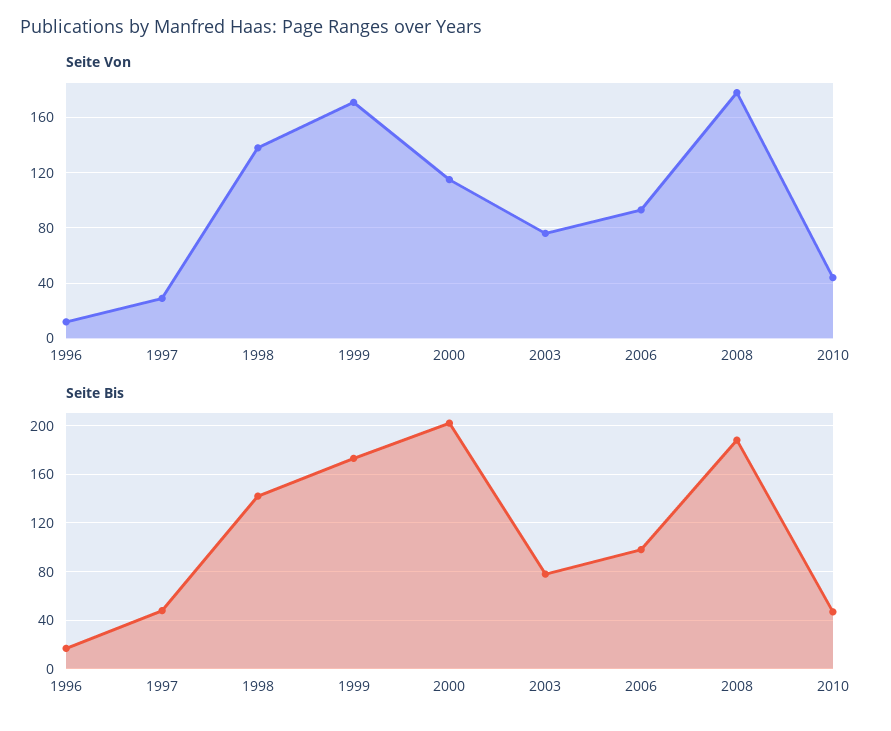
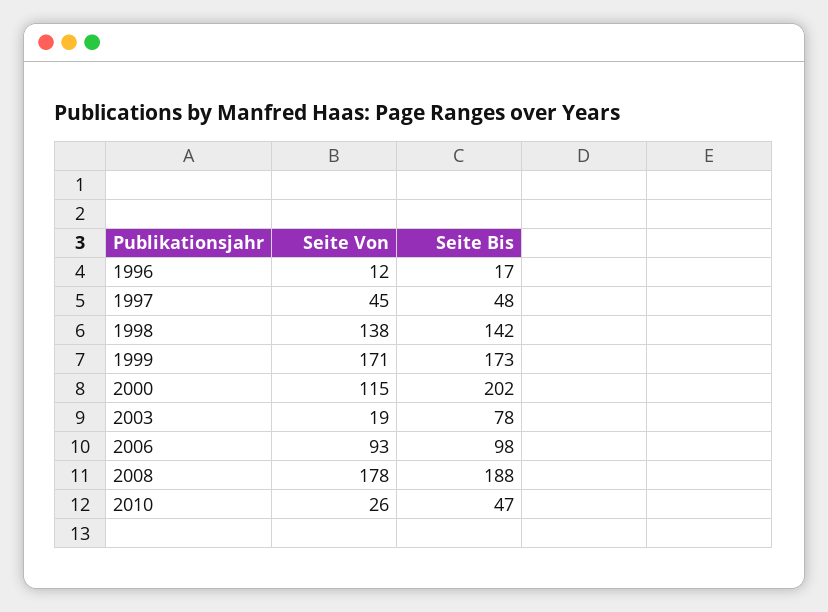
  {
    "Seite Von": {
      "1996": 12,
-     "1997": 30,
+     "1997": 45,
      "1998": 138,
      "1999": 171,
      "2000": 115,
-     "2003": 75,
+     "2003": 19,
      "2006": 93,
      "2008": 178,
-     "2010": 45
+     "2010": 26
    },
    "Seite Bis": {
      "1996": 17,
      "1997": 48,
      "1998": 142,
      "1999": 173,
      "2000": 202,
      "2003": 78,
      "2006": 98,
      "2008": 188,
      "2010": 47
    }
  }

